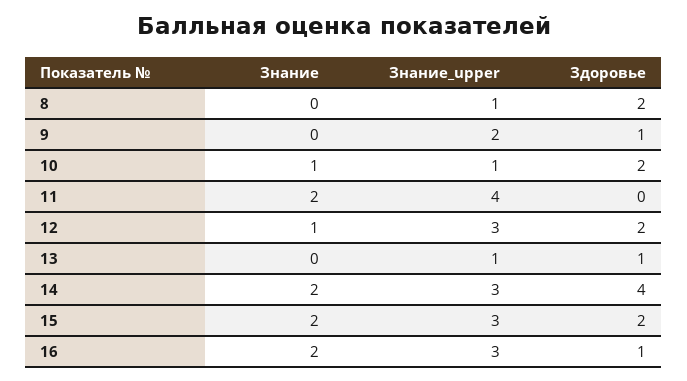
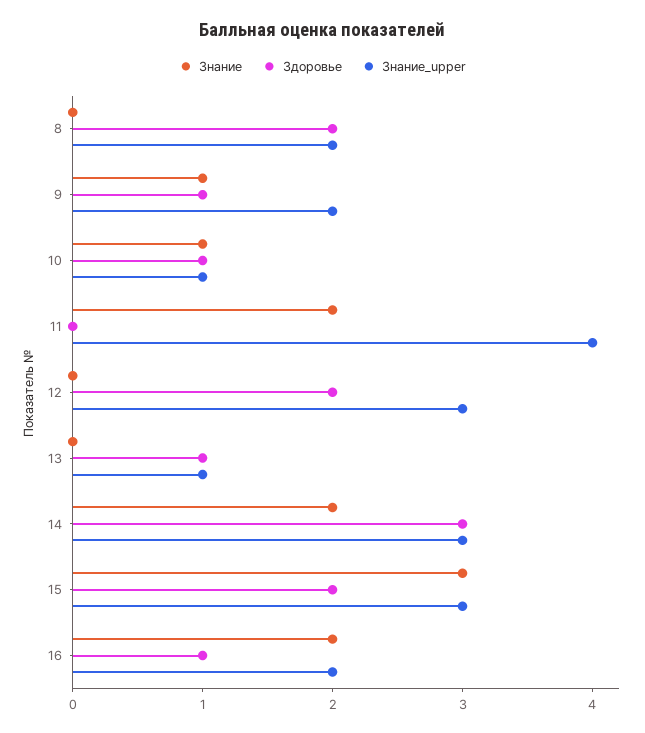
  {
    "Знание": {
      "8": 0,
-     "9": 0,
+     "9": 1,
      "10": 1,
      "11": 2,
-     "12": 1,
+     "12": 0,
      "13": 0,
      "14": 2,
-     "15": 2,
+     "15": 3,
      "16": 2
    },
    "Знание_upper": {
-     "8": 1,
+     "8": 2,
      "9": 2,
      "10": 1,
      "11": 4,
      "12": 3,
      "13": 1,
      "14": 3,
      "15": 3,
-     "16": 3
+     "16": 2
    },
    "Здоровье": {
      "8": 2,
      "9": 1,
-     "10": 2,
+     "10": 1,
      "11": 0,
      "12": 2,
      "13": 1,
-     "14": 4,
+     "14": 3,
      "15": 2,
      "16": 1
    }
  }

